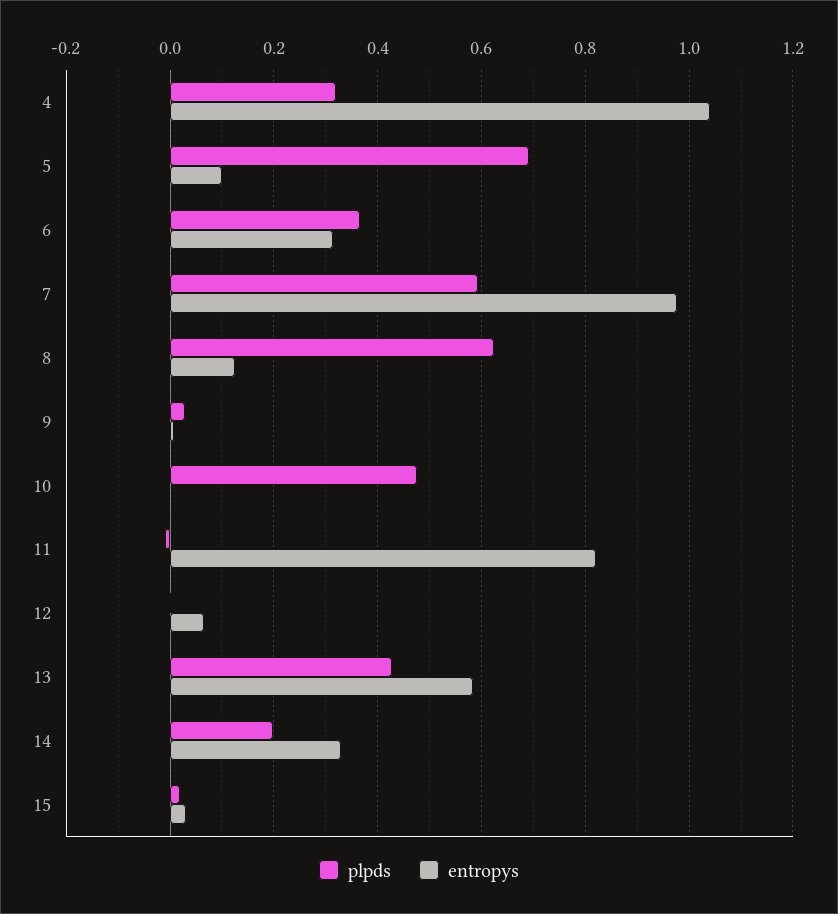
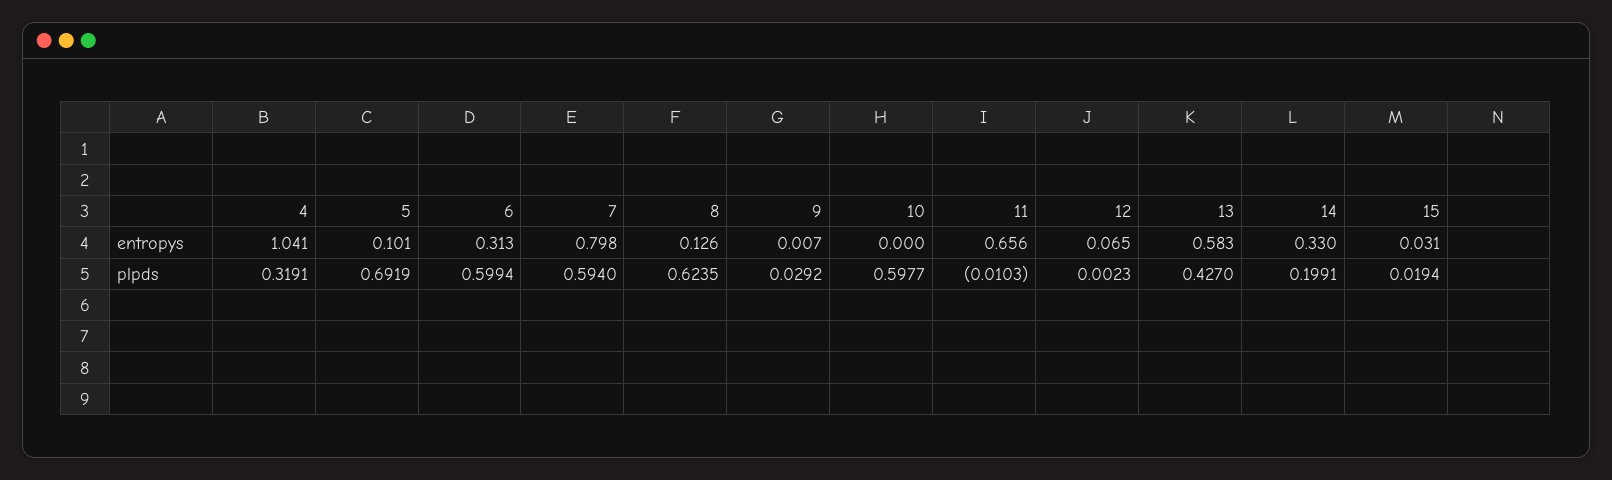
  {
    "plpds": {
      "4": 0.3191,
      "5": 0.6919,
-     "6": 0.36,
+     "6": 0.5994,
      "7": 0.594,
      "8": 0.6235,
      "9": 0.0292,
-     "10": 0.48,
+     "10": 0.5977,
      "11": -0.0103,
      "12": 0.0023,
      "13": 0.427,
      "14": 0.1991,
      "15": 0.0194
    },
    "entropys": {
      "4": 1.041,
      "5": 0.101,
      "6": 0.313,
-     "7": 0.98,
+     "7": 0.798,
      "8": 0.126,
      "9": 0.007,
      "10": 0,
-     "11": 0.82,
+     "11": 0.656,
      "12": 0.065,
      "13": 0.583,
      "14": 0.33,
      "15": 0.031
    }
  }

